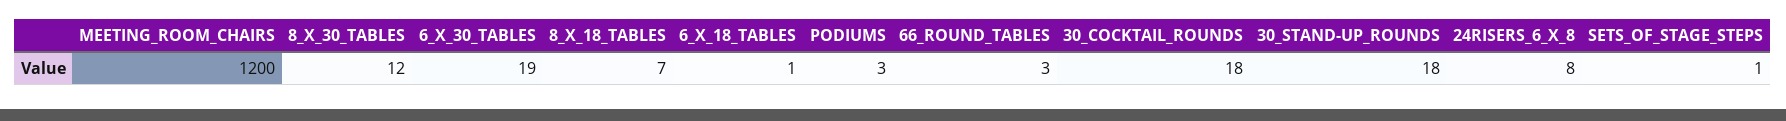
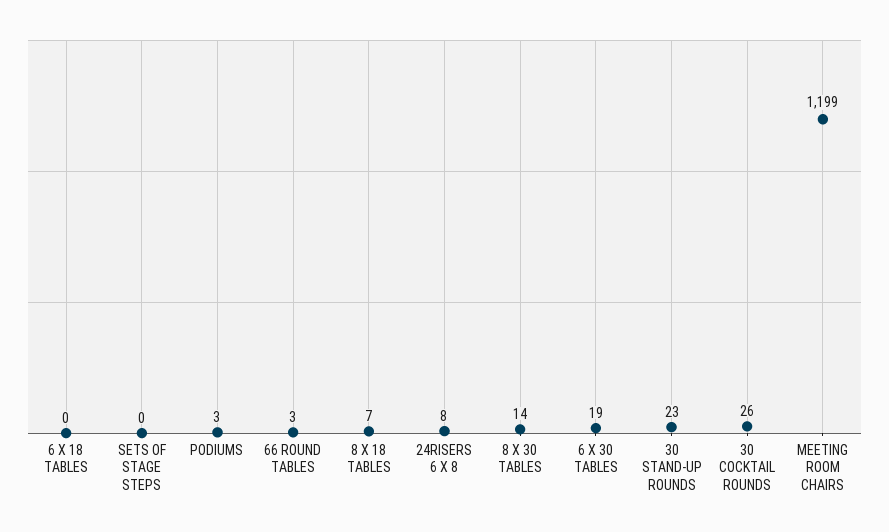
  {
-   "MEETING_ROOM_CHAIRS": 1200,
+   "MEETING_ROOM_CHAIRS": 1199,
-   "8_X_30_TABLES": 12,
+   "8_X_30_TABLES": 14,
    "6_X_30_TABLES": 19,
    "8_X_18_TABLES": 7,
-   "6_X_18_TABLES": 1,
+   "6_X_18_TABLES": 0,
    "PODIUMS": 3,
    "66_ROUND_TABLES": 3,
-   "30_COCKTAIL_ROUNDS": 18,
+   "30_COCKTAIL_ROUNDS": 26,
-   "30_STAND-UP_ROUNDS": 18,
+   "30_STAND-UP_ROUNDS": 23,
    "24RISERS_6_X_8": 8,
-   "SETS_OF_STAGE_STEPS": 1
+   "SETS_OF_STAGE_STEPS": 0
  }

